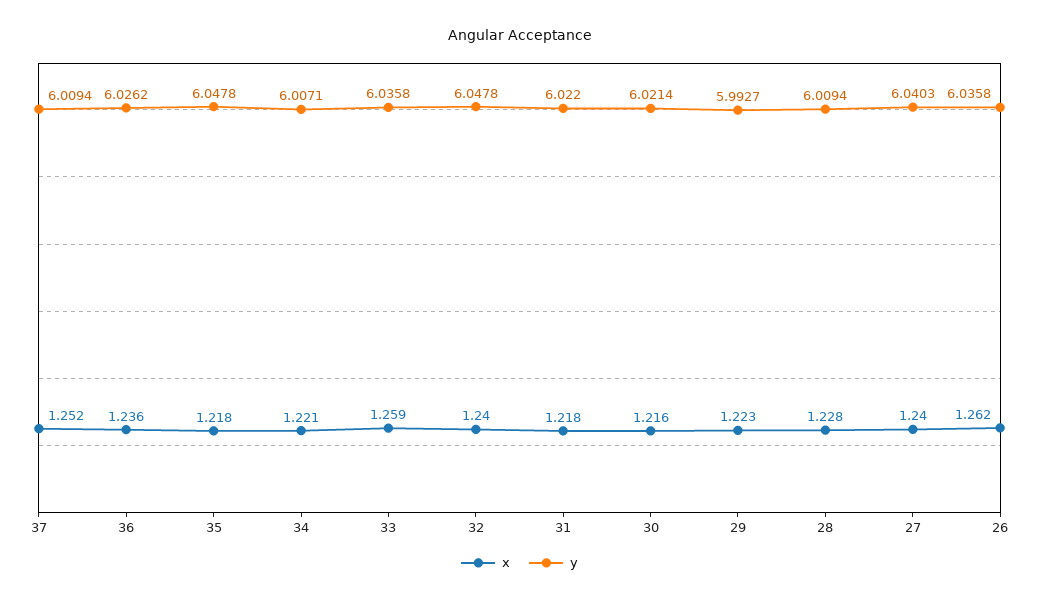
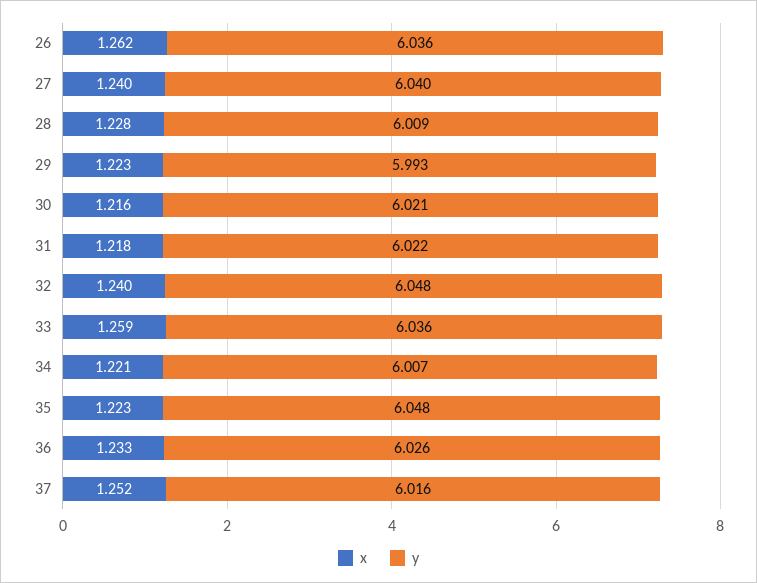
  {
    "x": {
      "37": 1.252,
-     "36": 1.236,
+     "36": 1.233,
-     "35": 1.218,
+     "35": 1.223,
      "34": 1.221,
      "33": 1.259,
      "32": 1.24,
      "31": 1.218,
      "30": 1.216,
      "29": 1.223,
      "28": 1.228,
      "27": 1.24,
      "26": 1.262
    },
    "y": {
-     "37": 6.0094,
+     "37": 6.016,
      "36": 6.0262,
      "35": 6.0478,
      "34": 6.0071,
      "33": 6.0358,
      "32": 6.0478,
      "31": 6.022,
      "30": 6.0214,
      "29": 5.9927,
      "28": 6.0094,
      "27": 6.0403,
      "26": 6.0358
    }
  }

